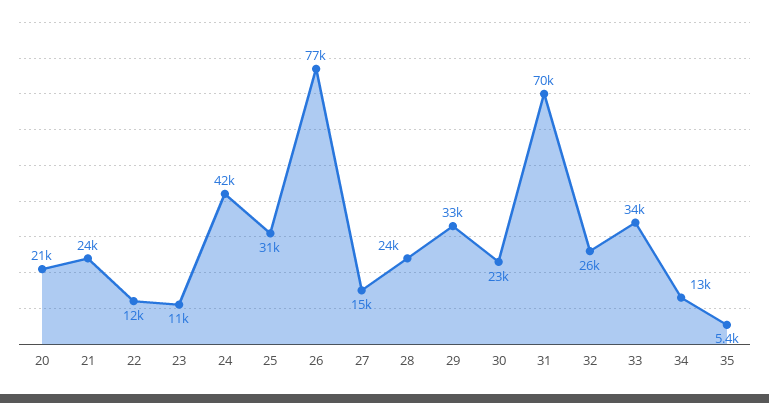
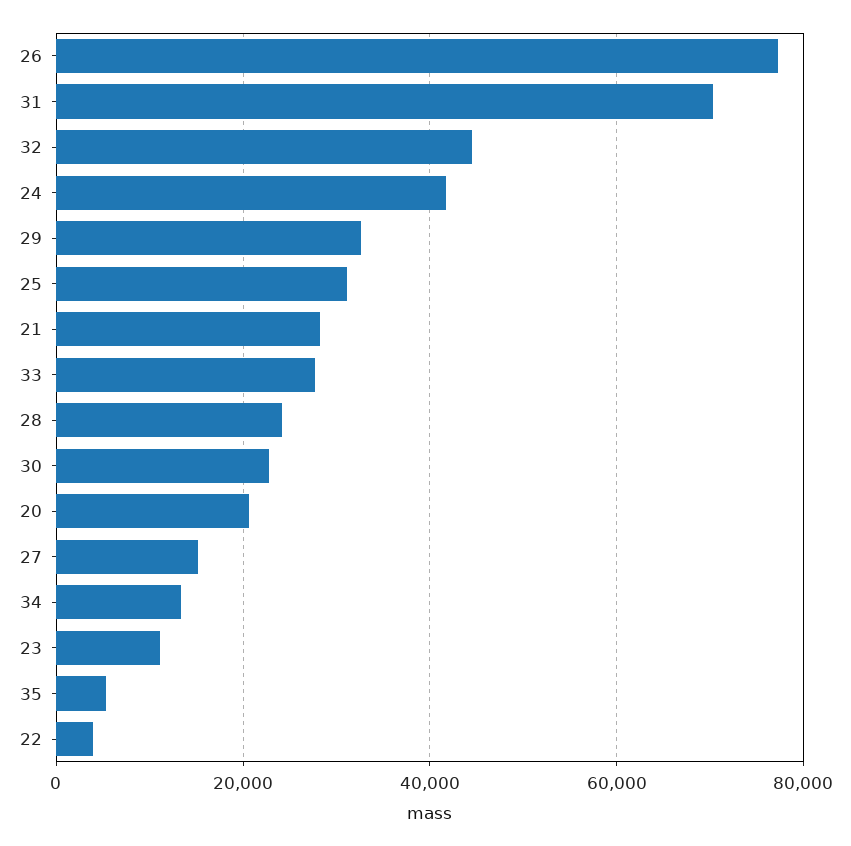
  {
    "20": 21000,
-   "21": 24000,
+   "21": 28000,
-   "22": 12000,
+   "22": 4000,
    "23": 11000,
    "24": 42000,
    "25": 31000,
    "26": 77000,
    "27": 15000,
    "28": 24000,
    "29": 33000,
    "30": 23000,
    "31": 70000,
-   "32": 26000,
+   "32": 44000,
-   "33": 34000,
+   "33": 28000,
    "34": 13000,
    "35": 5400
  }

